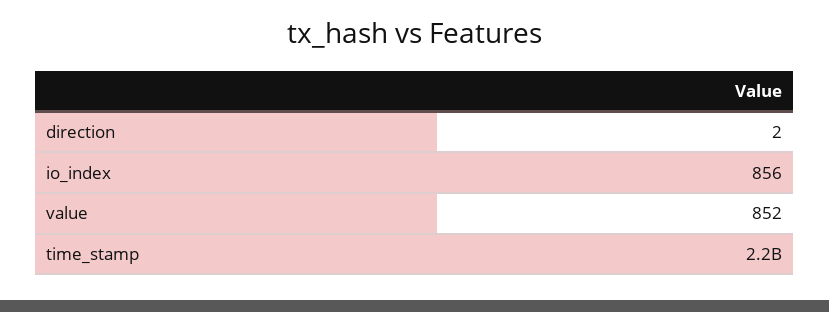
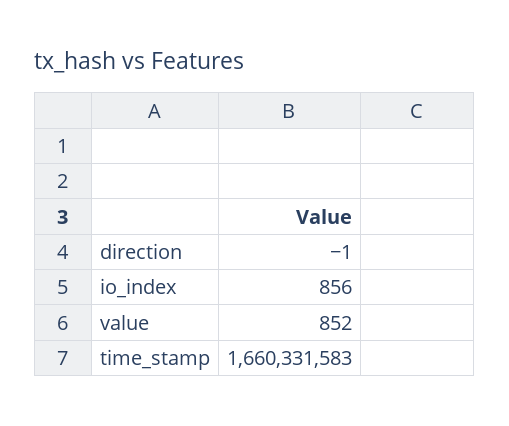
  {
-   "direction": 2,
+   "direction": -1,
    "io_index": 856,
    "value": 852,
-   "time_stamp": 2200000000
+   "time_stamp": 1660331583
  }

